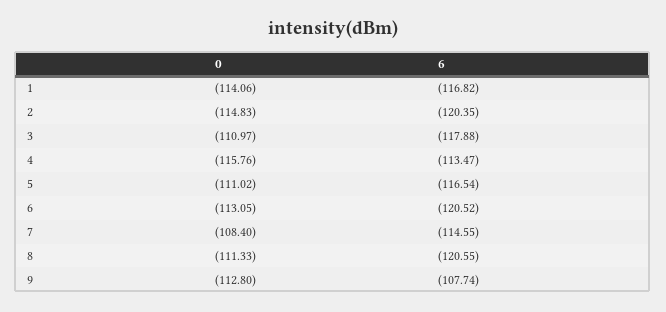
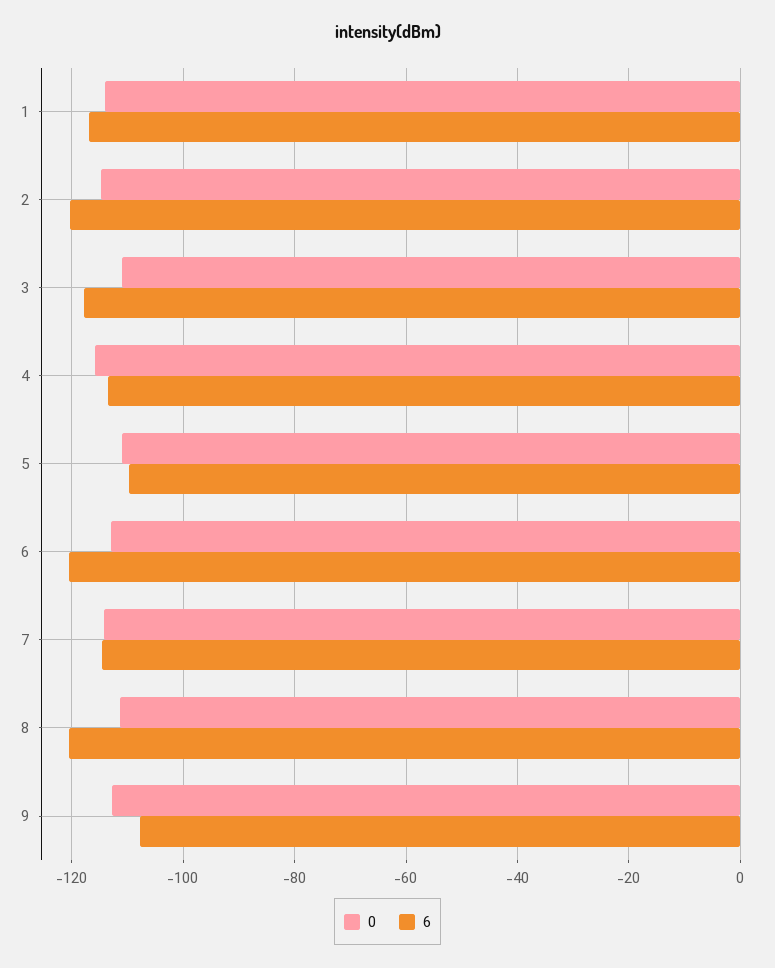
  {
    "0": {
      "1": -114.06,
      "2": -114.83,
      "3": -110.97,
      "4": -115.76,
      "5": -111.02,
      "6": -113.05,
-     "7": -108.4,
+     "7": -114,
      "8": -111.33,
      "9": -112.8
    },
    "6": {
      "1": -116.82,
      "2": -120.35,
      "3": -117.88,
      "4": -113.47,
-     "5": -116.54,
+     "5": -110,
      "6": -120.52,
      "7": -114.55,
      "8": -120.55,
      "9": -107.74
    }
  }

